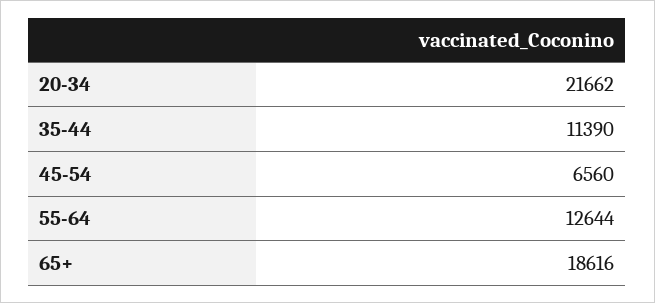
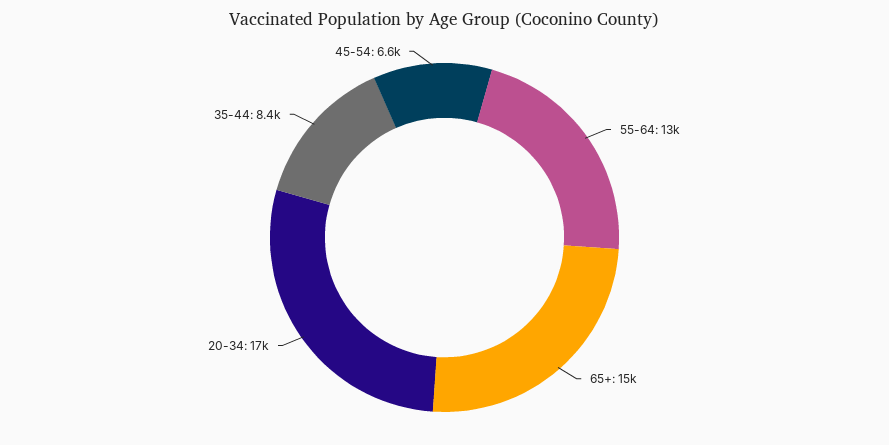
  {
-   "20-34": 21662,
+   "20-34": 17000,
-   "35-44": 11390,
+   "35-44": 8400,
    "45-54": 6560,
    "55-64": 12644,
-   "65+": 18616
+   "65+": 15000
  }

